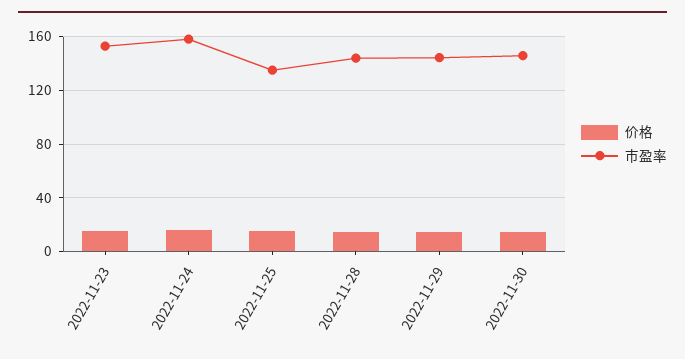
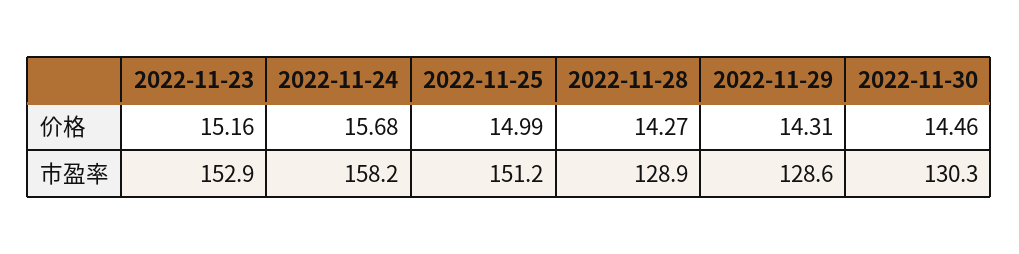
  {
    "价格": {
      "2022-11-23": 15.16,
      "2022-11-24": 15.68,
      "2022-11-25": 14.99,
      "2022-11-28": 14.27,
      "2022-11-29": 14.31,
      "2022-11-30": 14.46
    },
    "市盈率": {
      "2022-11-23": 152.9,
      "2022-11-24": 158.2,
-     "2022-11-25": 135,
+     "2022-11-25": 151.2,
-     "2022-11-28": 145,
+     "2022-11-28": 128.9,
-     "2022-11-29": 145,
+     "2022-11-29": 128.6,
-     "2022-11-30": 145
+     "2022-11-30": 130.3
    }
  }

